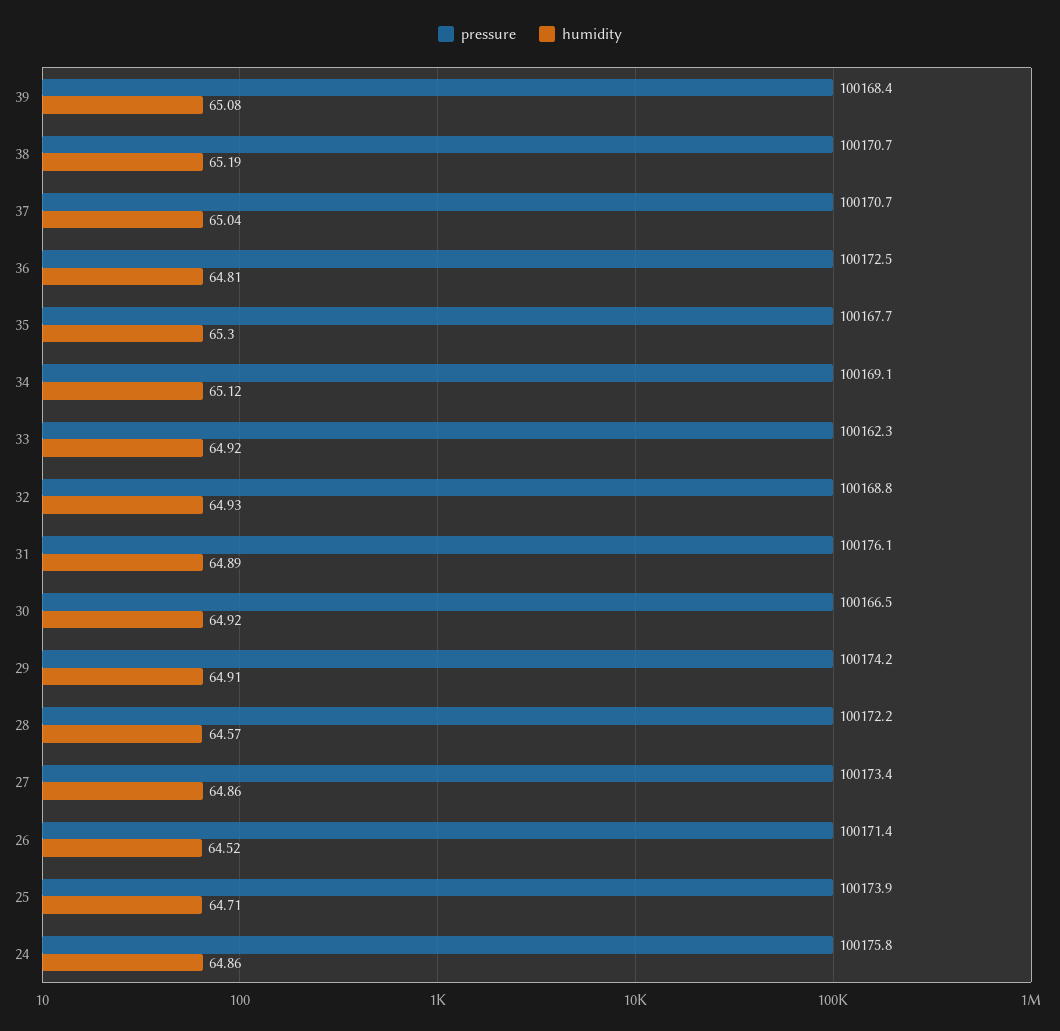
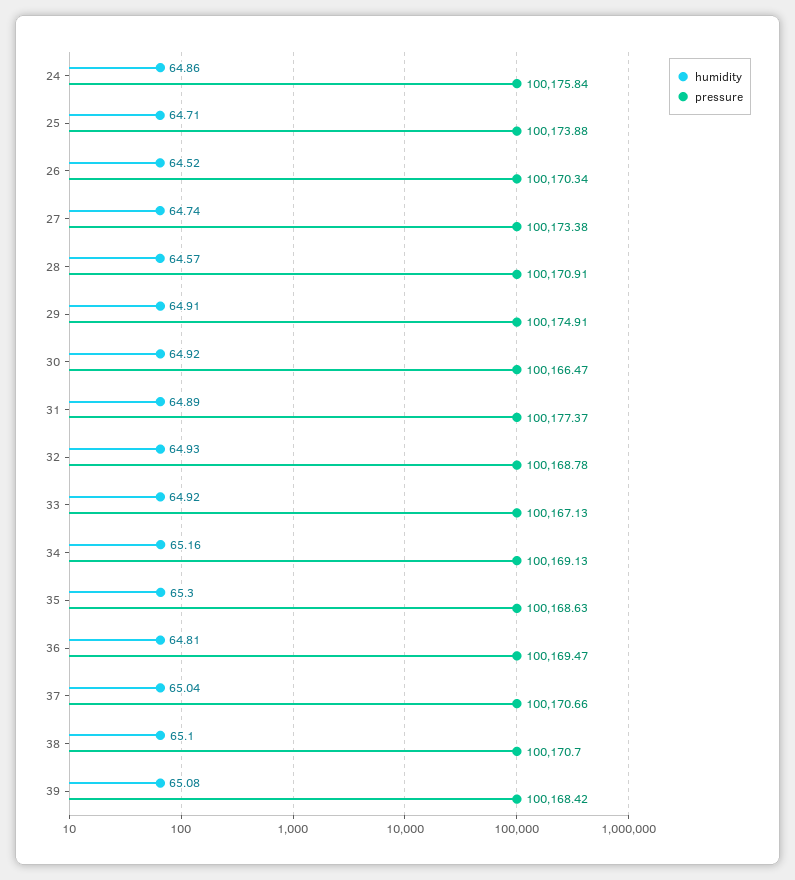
  {
    "pressure": {
      "39": 100168.42,
      "38": 100170.7,
      "37": 100170.66,
-     "36": 100172.5,
+     "36": 100169.47,
-     "35": 100167.7,
+     "35": 100168.63,
      "34": 100169.13,
-     "33": 100162.3,
+     "33": 100167.13,
      "32": 100168.78,
-     "31": 100176.1,
+     "31": 100177.37,
      "30": 100166.47,
-     "29": 100174.2,
+     "29": 100174.91,
-     "28": 100172.2,
+     "28": 100170.91,
      "27": 100173.38,
-     "26": 100171.4,
+     "26": 100170.34,
      "25": 100173.88,
      "24": 100175.84
    },
    "humidity": {
      "39": 65.08,
-     "38": 65.19,
+     "38": 65.1,
      "37": 65.04,
      "36": 64.81,
      "35": 65.3,
-     "34": 65.12,
+     "34": 65.16,
      "33": 64.92,
      "32": 64.93,
      "31": 64.89,
      "30": 64.92,
      "29": 64.91,
      "28": 64.57,
-     "27": 64.86,
+     "27": 64.74,
      "26": 64.52,
      "25": 64.71,
      "24": 64.86
    }
  }

